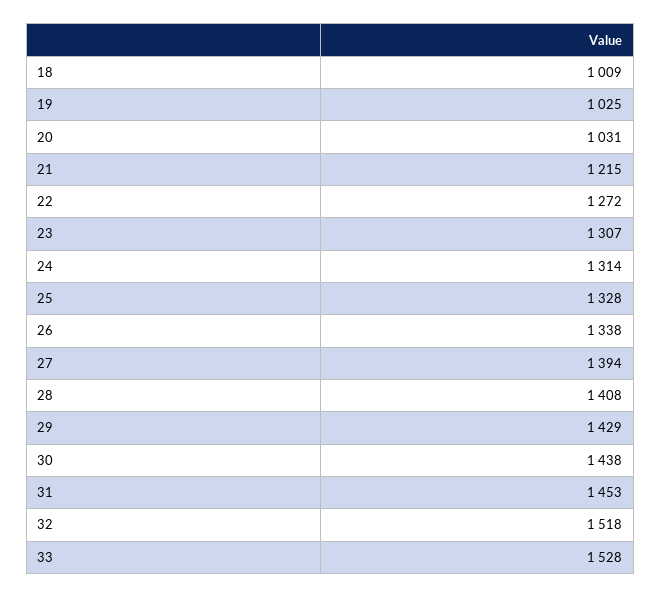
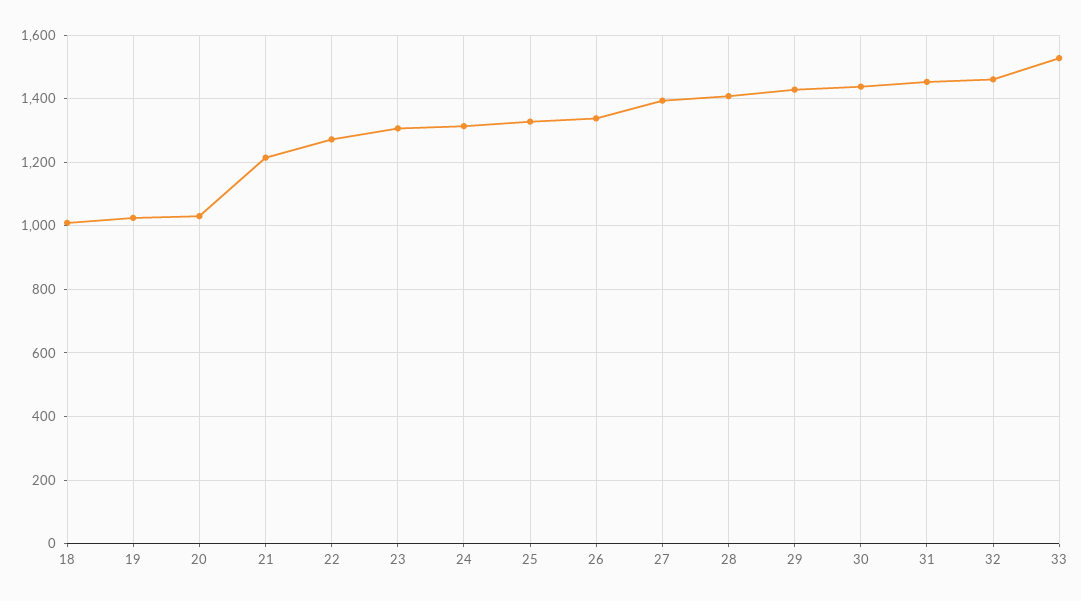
  {
    "18": 1009,
    "19": 1025,
    "20": 1031,
    "21": 1215,
    "22": 1272,
    "23": 1307,
    "24": 1314,
    "25": 1328,
    "26": 1338,
    "27": 1394,
    "28": 1408,
    "29": 1429,
    "30": 1438,
    "31": 1453,
-   "32": 1518,
+   "32": 1460,
    "33": 1528
  }

